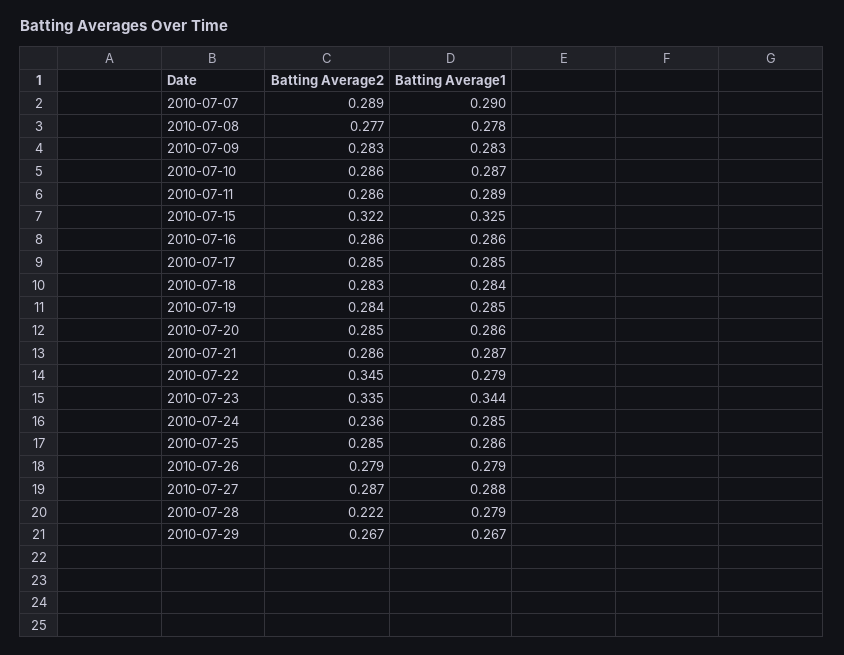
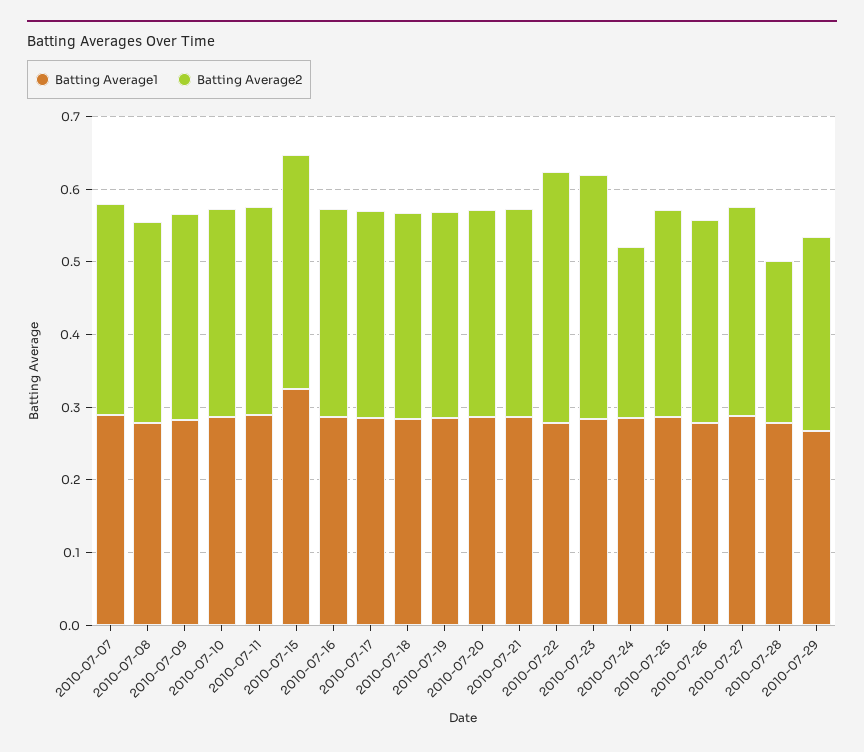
  {
    "Batting Average2": {
      "2010-07-07": 0.289,
      "2010-07-08": 0.277,
      "2010-07-09": 0.283,
      "2010-07-10": 0.286,
      "2010-07-11": 0.286,
      "2010-07-15": 0.322,
      "2010-07-16": 0.286,
      "2010-07-17": 0.285,
      "2010-07-18": 0.283,
      "2010-07-19": 0.284,
      "2010-07-20": 0.285,
      "2010-07-21": 0.286,
      "2010-07-22": 0.345,
      "2010-07-23": 0.335,
      "2010-07-24": 0.236,
      "2010-07-25": 0.285,
      "2010-07-26": 0.279,
      "2010-07-27": 0.287,
      "2010-07-28": 0.222,
      "2010-07-29": 0.267
    },
    "Batting Average1": {
      "2010-07-07": 0.29,
      "2010-07-08": 0.278,
      "2010-07-09": 0.283,
      "2010-07-10": 0.287,
      "2010-07-11": 0.289,
      "2010-07-15": 0.325,
      "2010-07-16": 0.286,
      "2010-07-17": 0.285,
      "2010-07-18": 0.284,
      "2010-07-19": 0.285,
      "2010-07-20": 0.286,
      "2010-07-21": 0.287,
      "2010-07-22": 0.279,
-     "2010-07-23": 0.344,
+     "2010-07-23": 0.28,
      "2010-07-24": 0.285,
      "2010-07-25": 0.286,
      "2010-07-26": 0.279,
      "2010-07-27": 0.288,
      "2010-07-28": 0.279,
      "2010-07-29": 0.267
    }
  }

